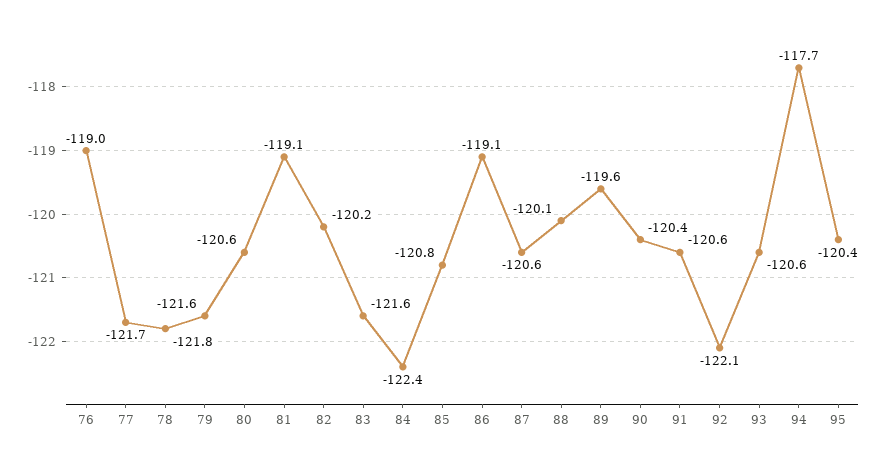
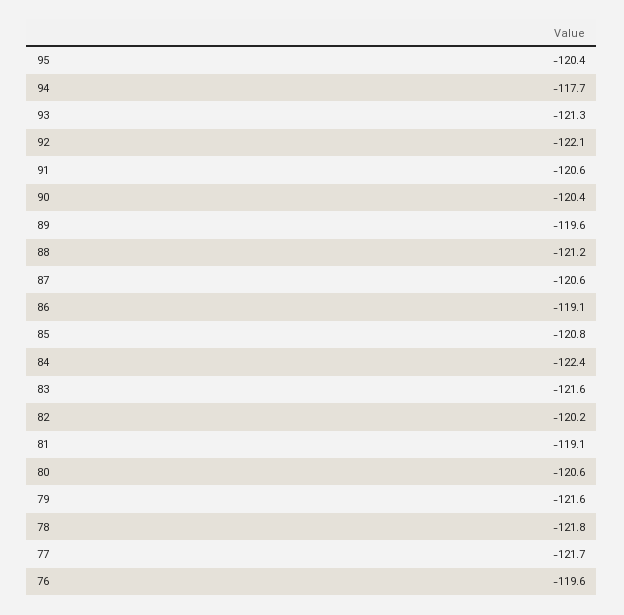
  {
-   "76": -119,
+   "76": -119.6,
    "77": -121.7,
    "78": -121.8,
    "79": -121.6,
    "80": -120.6,
    "81": -119.1,
    "82": -120.2,
    "83": -121.6,
    "84": -122.4,
    "85": -120.8,
    "86": -119.1,
    "87": -120.6,
-   "88": -120.1,
+   "88": -121.2,
    "89": -119.6,
    "90": -120.4,
    "91": -120.6,
    "92": -122.1,
-   "93": -120.6,
+   "93": -121.3,
    "94": -117.7,
    "95": -120.4
  }

